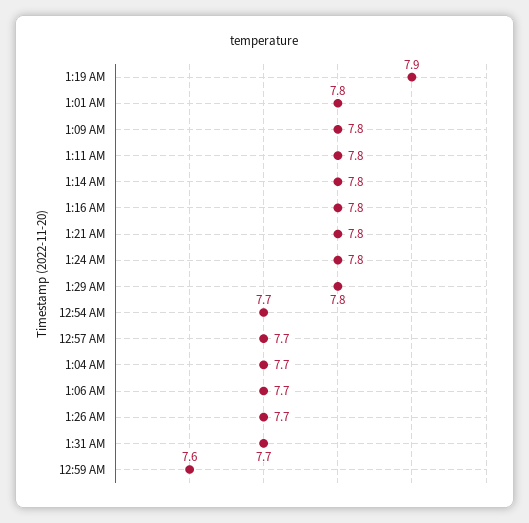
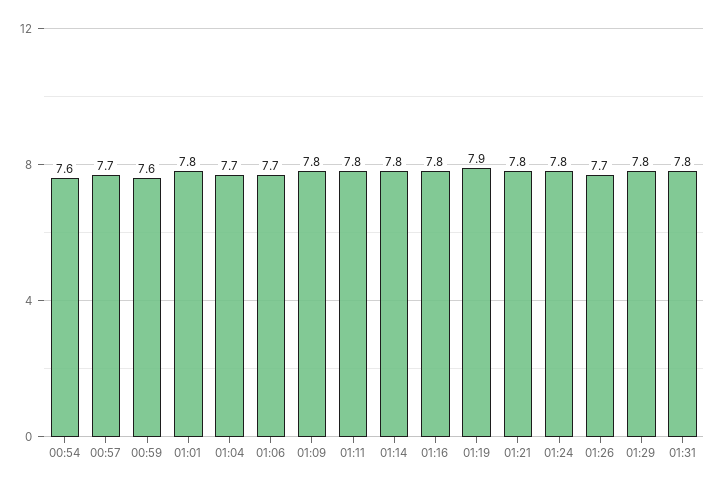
  {
    "1:19 AM": 7.9,
    "1:01 AM": 7.8,
    "1:09 AM": 7.8,
    "1:11 AM": 7.8,
    "1:14 AM": 7.8,
    "1:16 AM": 7.8,
    "1:21 AM": 7.8,
    "1:24 AM": 7.8,
    "1:29 AM": 7.8,
-   "12:54 AM": 7.7,
+   "12:54 AM": 7.6,
    "12:57 AM": 7.7,
    "1:04 AM": 7.7,
    "1:06 AM": 7.7,
    "1:26 AM": 7.7,
-   "1:31 AM": 7.7,
+   "1:31 AM": 7.8,
    "12:59 AM": 7.6
  }

